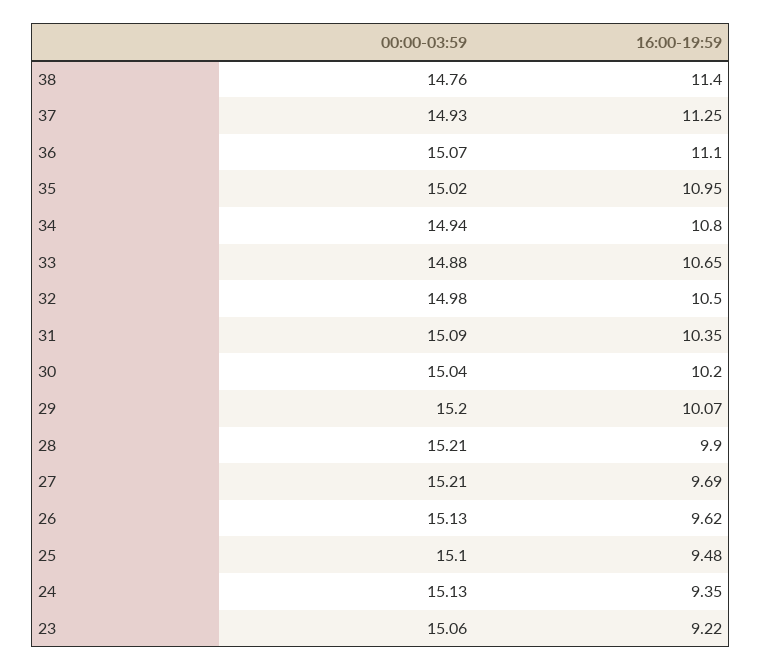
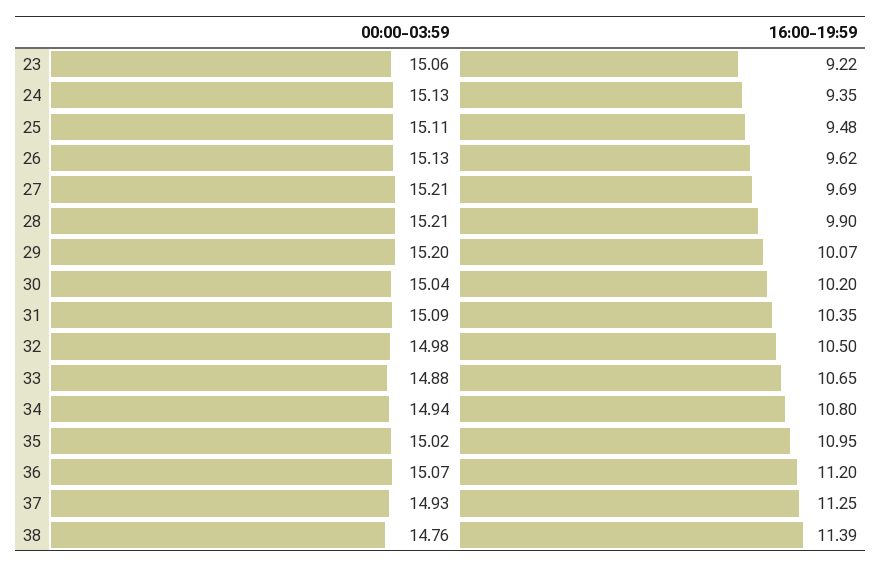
  {
    "00:00-03:59": {
      "38": 14.76,
      "37": 14.93,
      "36": 15.07,
      "35": 15.02,
      "34": 14.94,
      "33": 14.88,
      "32": 14.98,
      "31": 15.09,
      "30": 15.04,
      "29": 15.2,
      "28": 15.21,
      "27": 15.21,
      "26": 15.13,
-     "25": 15.1,
+     "25": 15.11,
      "24": 15.13,
      "23": 15.06
    },
    "16:00-19:59": {
-     "38": 11.4,
+     "38": 11.39,
      "37": 11.25,
-     "36": 11.1,
+     "36": 11.2,
      "35": 10.95,
      "34": 10.8,
      "33": 10.65,
      "32": 10.5,
      "31": 10.35,
      "30": 10.2,
      "29": 10.07,
      "28": 9.9,
      "27": 9.69,
      "26": 9.62,
      "25": 9.48,
      "24": 9.35,
      "23": 9.22
    }
  }

